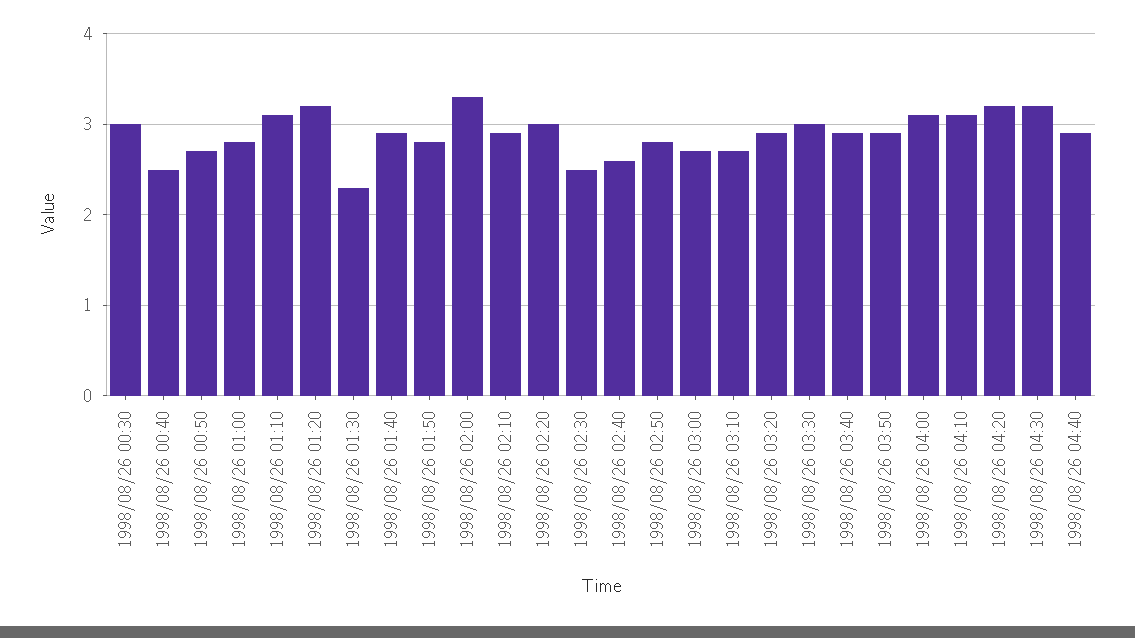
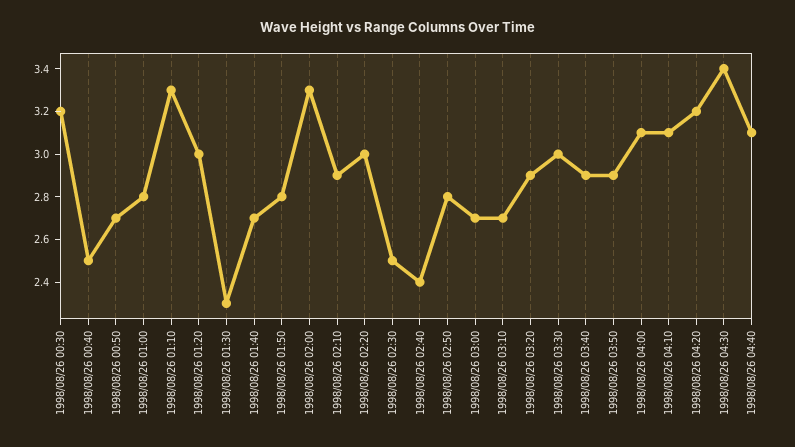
  {
-   "1998/08/26 00:30": 3,
+   "1998/08/26 00:30": 3.2,
    "1998/08/26 00:40": 2.5,
    "1998/08/26 00:50": 2.7,
    "1998/08/26 01:00": 2.8,
-   "1998/08/26 01:10": 3.1,
+   "1998/08/26 01:10": 3.3,
-   "1998/08/26 01:20": 3.2,
+   "1998/08/26 01:20": 3,
    "1998/08/26 01:30": 2.3,
-   "1998/08/26 01:40": 2.9,
+   "1998/08/26 01:40": 2.7,
    "1998/08/26 01:50": 2.8,
    "1998/08/26 02:00": 3.3,
    "1998/08/26 02:10": 2.9,
    "1998/08/26 02:20": 3,
    "1998/08/26 02:30": 2.5,
-   "1998/08/26 02:40": 2.6,
+   "1998/08/26 02:40": 2.4,
    "1998/08/26 02:50": 2.8,
    "1998/08/26 03:00": 2.7,
    "1998/08/26 03:10": 2.7,
    "1998/08/26 03:20": 2.9,
    "1998/08/26 03:30": 3,
    "1998/08/26 03:40": 2.9,
    "1998/08/26 03:50": 2.9,
    "1998/08/26 04:00": 3.1,
    "1998/08/26 04:10": 3.1,
    "1998/08/26 04:20": 3.2,
-   "1998/08/26 04:30": 3.2,
+   "1998/08/26 04:30": 3.4,
-   "1998/08/26 04:40": 2.9
+   "1998/08/26 04:40": 3.1
  }

